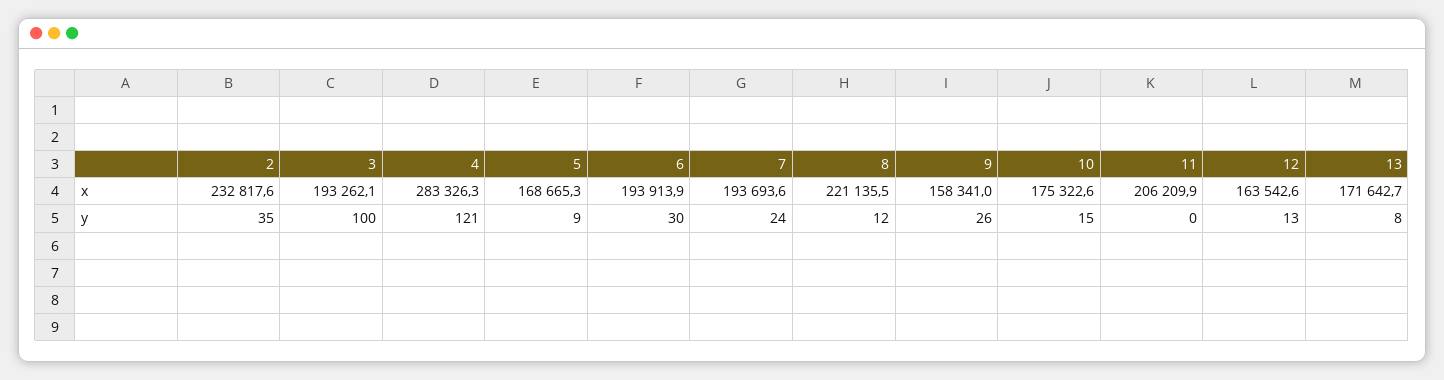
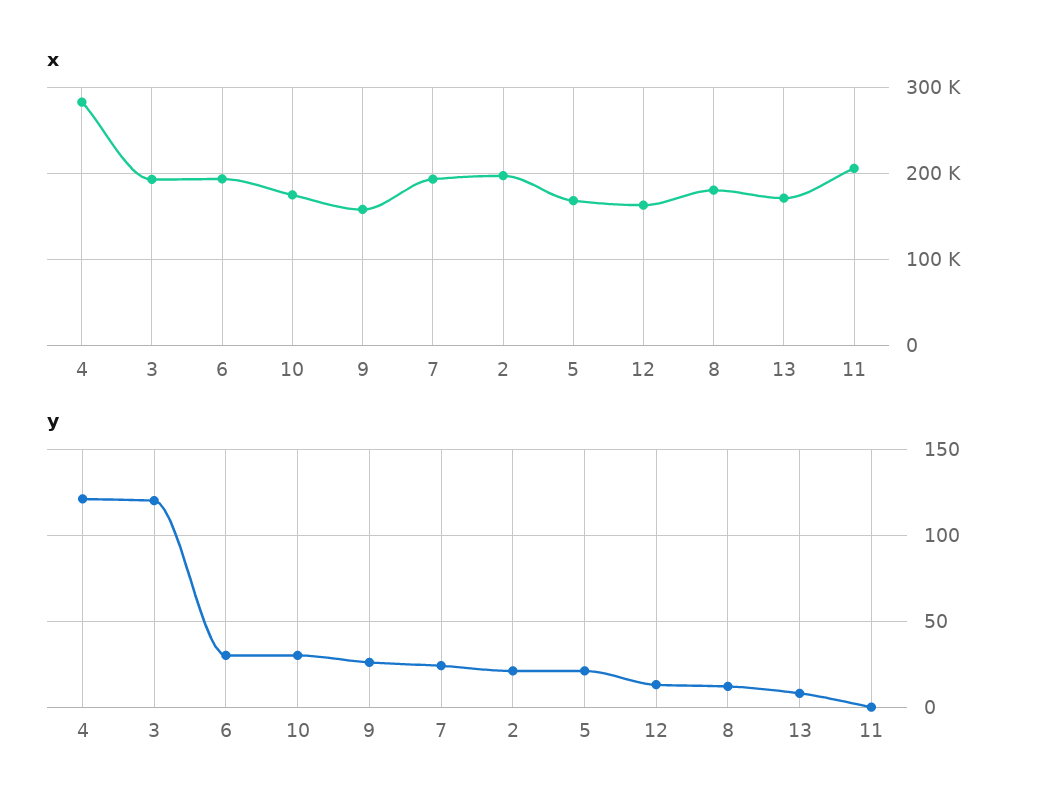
  {
    "x": {
-     "2": 232817.6,
+     "2": 200000,
      "3": 193262.1,
      "4": 283326.3,
      "5": 168665.3,
      "6": 193913.9,
      "7": 193693.6,
-     "8": 221135.5,
+     "8": 180000,
      "9": 158341,
      "10": 175322.6,
      "11": 206209.9,
      "12": 163542.6,
      "13": 171642.7
    },
    "y": {
-     "2": 35,
+     "2": 20,
-     "3": 100,
+     "3": 120,
      "4": 121,
-     "5": 9,
+     "5": 20,
      "6": 30,
      "7": 24,
      "8": 12,
      "9": 26,
-     "10": 15,
+     "10": 30,
      "11": 0,
      "12": 13,
      "13": 8
    }
  }

